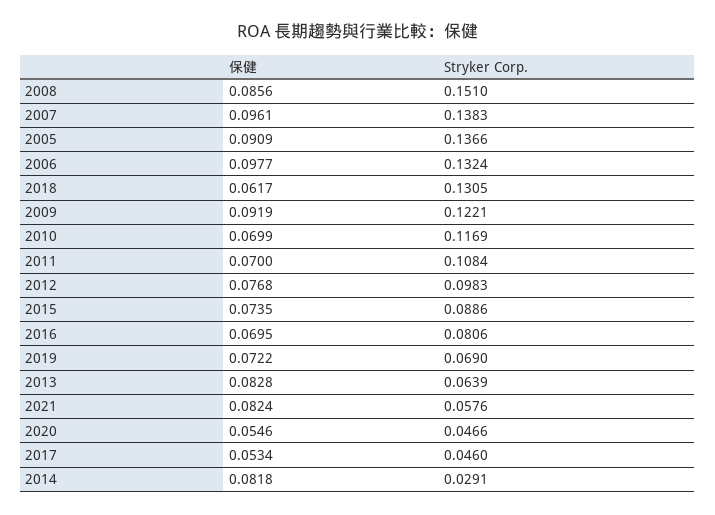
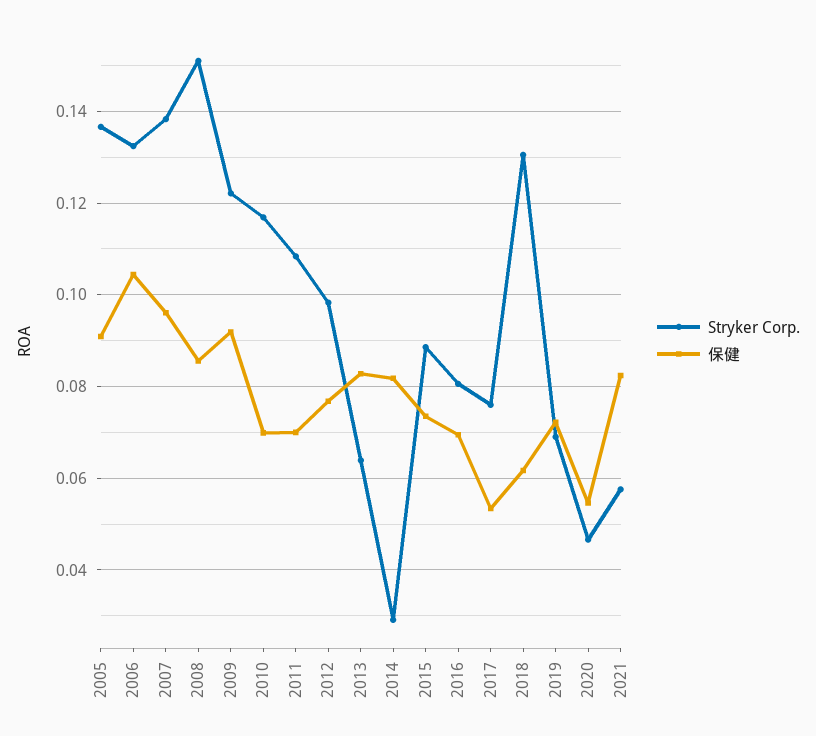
  {
    "保健": {
      "2008": 0.0856,
      "2007": 0.0961,
      "2005": 0.0909,
-     "2006": 0.0977,
+     "2006": 0.104,
      "2018": 0.0617,
      "2009": 0.0919,
      "2010": 0.0699,
      "2011": 0.07,
      "2012": 0.0768,
      "2015": 0.0735,
      "2016": 0.0695,
      "2019": 0.0722,
      "2013": 0.0828,
      "2021": 0.0824,
      "2020": 0.0546,
      "2017": 0.0534,
      "2014": 0.0818
    },
    "Stryker Corp.": {
      "2008": 0.151,
      "2007": 0.1383,
      "2005": 0.1366,
      "2006": 0.1324,
      "2018": 0.1305,
      "2009": 0.1221,
      "2010": 0.1169,
      "2011": 0.1084,
      "2012": 0.0983,
      "2015": 0.0886,
      "2016": 0.0806,
      "2019": 0.069,
      "2013": 0.0639,
      "2021": 0.0576,
      "2020": 0.0466,
-     "2017": 0.046,
+     "2017": 0.076,
      "2014": 0.0291
    }
  }

